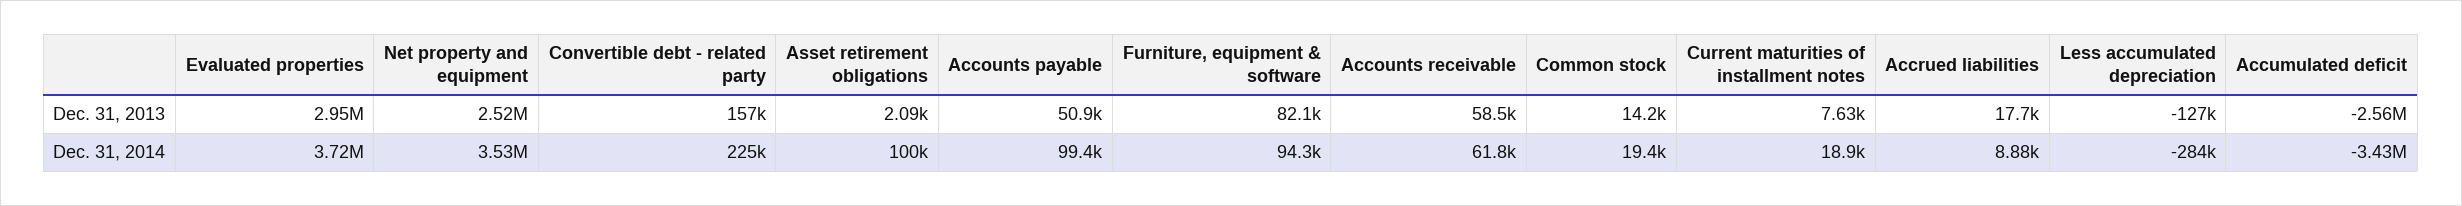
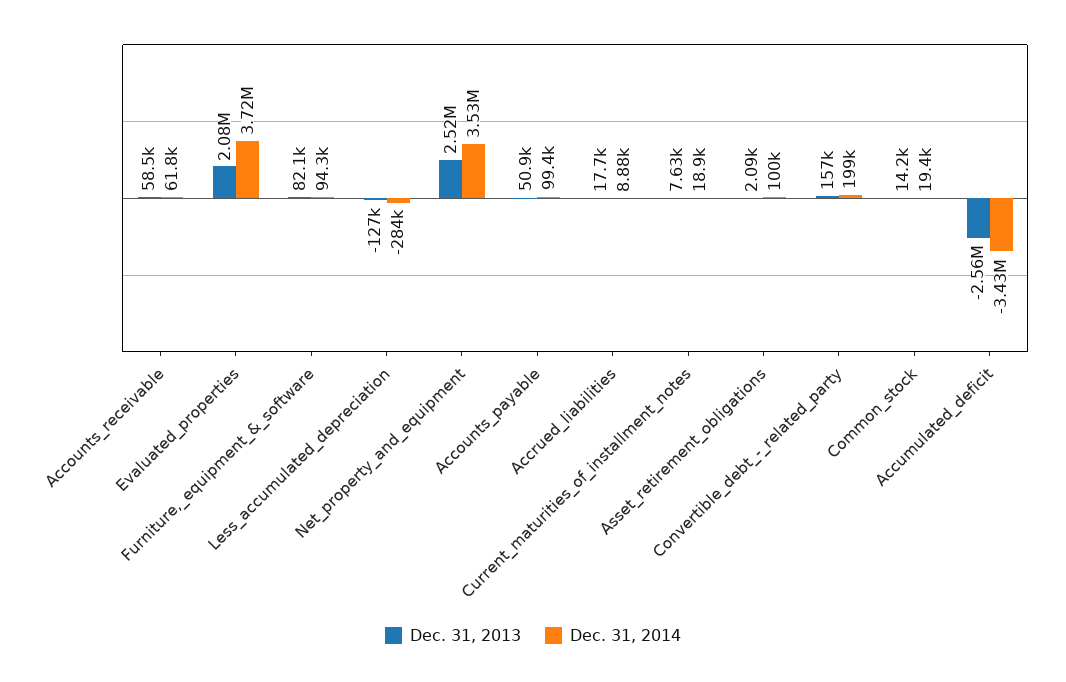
  {
    "Dec. 31, 2013": {
-     "Evaluated properties": 2950000,
+     "Evaluated properties": 2080000,
      "Net property and equipment": 2520000,
      "Convertible debt - related party": 157000,
      "Asset retirement obligations": 2090,
      "Accounts payable": 50900,
      "Furniture, equipment & software": 82100,
      "Accounts receivable": 58500,
      "Common stock": 14200,
      "Current maturities of installment notes": 7630,
      "Accrued liabilities": 17700,
      "Less accumulated depreciation": -127000,
      "Accumulated deficit": -2560000
    },
    "Dec. 31, 2014": {
      "Evaluated properties": 3720000,
      "Net property and equipment": 3530000,
-     "Convertible debt - related party": 225000,
+     "Convertible debt - related party": 199000,
      "Asset retirement obligations": 100000,
      "Accounts payable": 99400,
      "Furniture, equipment & software": 94300,
      "Accounts receivable": 61800,
      "Common stock": 19400,
      "Current maturities of installment notes": 18900,
      "Accrued liabilities": 8880,
      "Less accumulated depreciation": -284000,
      "Accumulated deficit": -3430000
    }
  }

